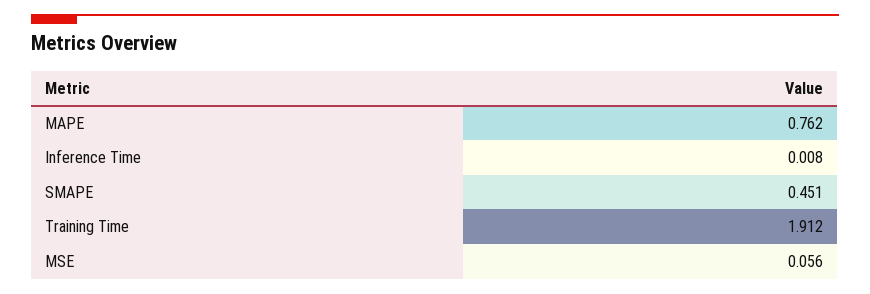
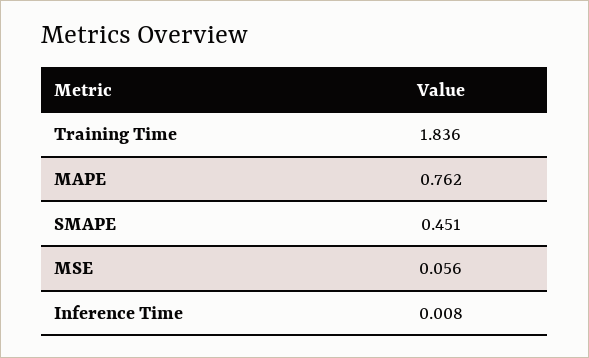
  {
    "MAPE": 0.762,
    "Inference Time": 0.008,
    "SMAPE": 0.451,
-   "Training Time": 1.912,
+   "Training Time": 1.836,
    "MSE": 0.056
  }

